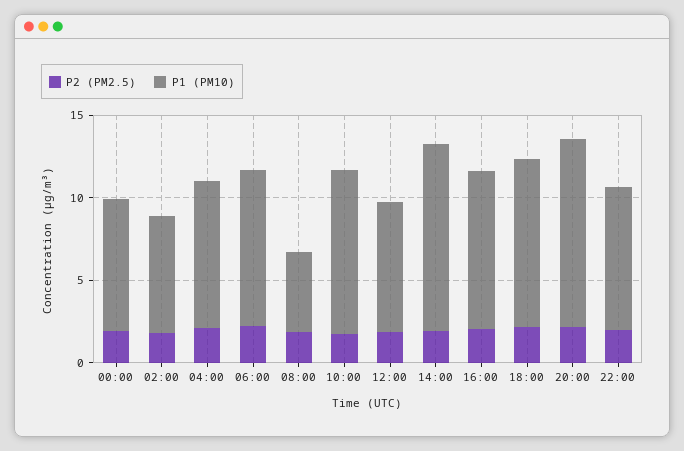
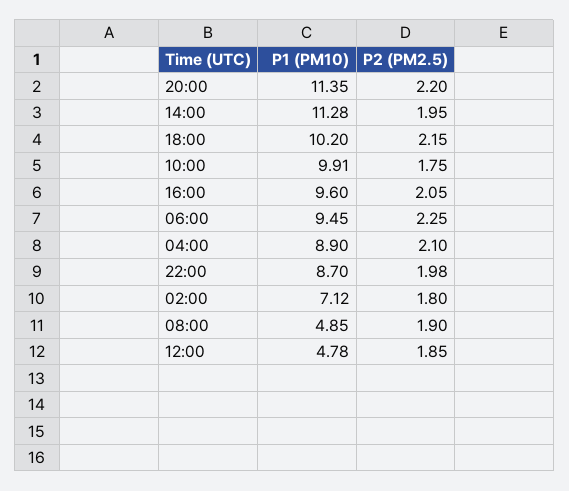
  {
    "P2 (PM2.5)": {
-     "00:00": 2,
      "02:00": 1.8,
      "04:00": 2.1,
      "06:00": 2.25,
      "08:00": 1.9,
      "10:00": 1.75,
      "12:00": 1.85,
      "14:00": 1.95,
      "16:00": 2.05,
      "18:00": 2.15,
      "20:00": 2.2,
      "22:00": 1.98
    },
    "P1 (PM10)": {
-     "00:00": 8,
      "02:00": 7.12,
      "04:00": 8.9,
      "06:00": 9.45,
      "08:00": 4.85,
      "10:00": 9.91,
-     "12:00": 8,
+     "12:00": 4.78,
      "14:00": 11.28,
      "16:00": 9.6,
      "18:00": 10.2,
      "20:00": 11.35,
      "22:00": 8.7
    }
  }

